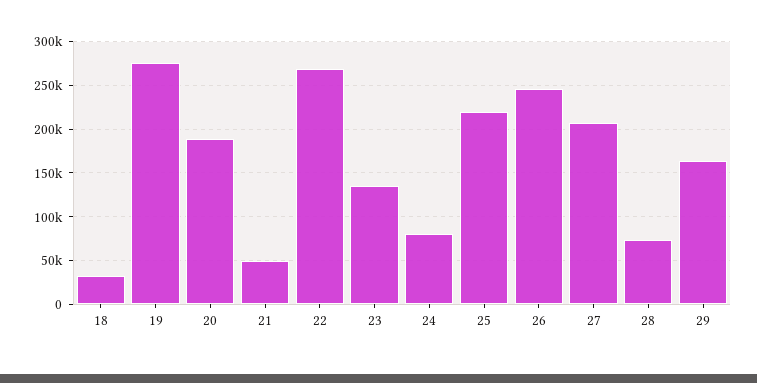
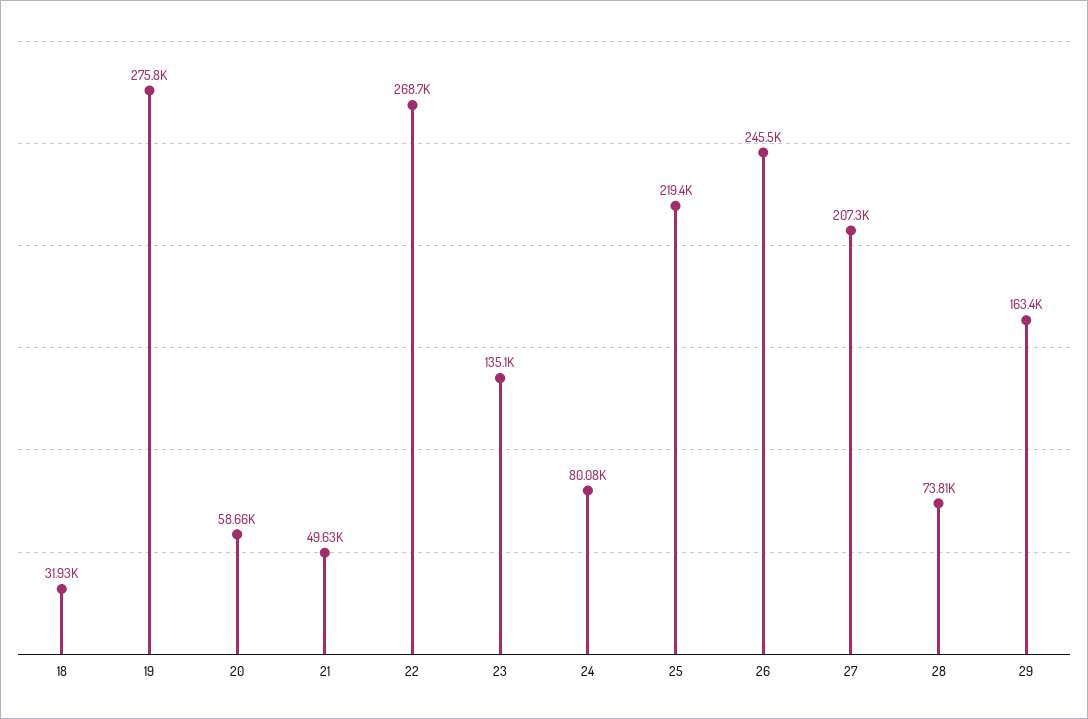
  {
    "18": 31930,
    "19": 275800,
-   "20": 190000,
+   "20": 58660,
    "21": 49630,
    "22": 268700,
    "23": 135100,
    "24": 80080,
    "25": 219400,
    "26": 245500,
    "27": 207300,
    "28": 73810,
    "29": 163400
  }

